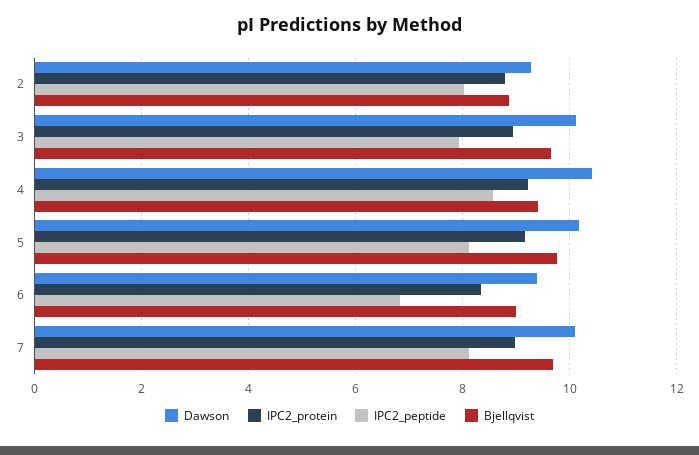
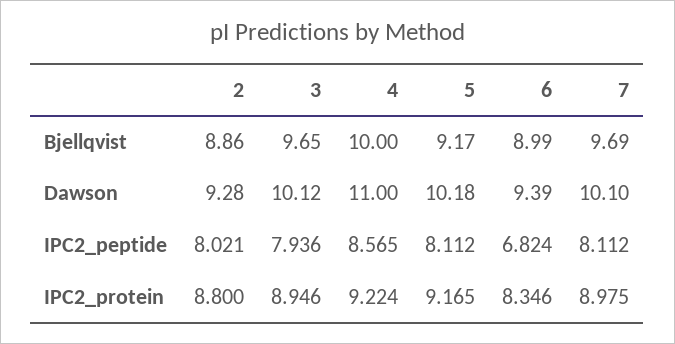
  {
    "Dawson": {
      "2": 9.28,
      "3": 10.12,
-     "4": 10.4,
+     "4": 11,
      "5": 10.18,
      "6": 9.39,
      "7": 10.1
    },
    "IPC2_protein": {
      "2": 8.8,
      "3": 8.946,
      "4": 9.224,
      "5": 9.165,
      "6": 8.346,
      "7": 8.975
    },
    "IPC2_peptide": {
      "2": 8.021,
      "3": 7.936,
      "4": 8.565,
      "5": 8.112,
      "6": 6.824,
      "7": 8.112
    },
    "Bjellqvist": {
      "2": 8.86,
      "3": 9.65,
-     "4": 9.4,
+     "4": 10,
-     "5": 9.8,
+     "5": 9.17,
      "6": 8.99,
      "7": 9.69
    }
  }

